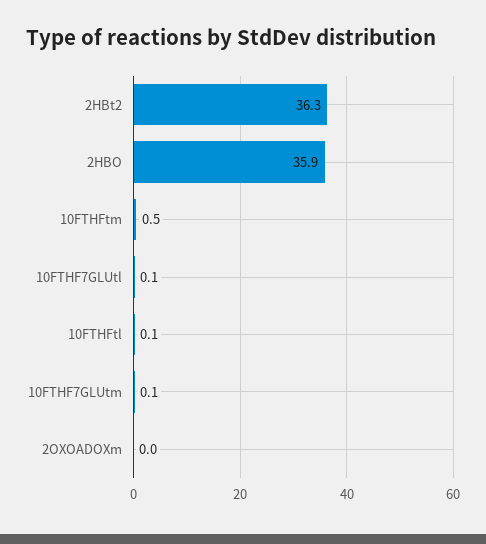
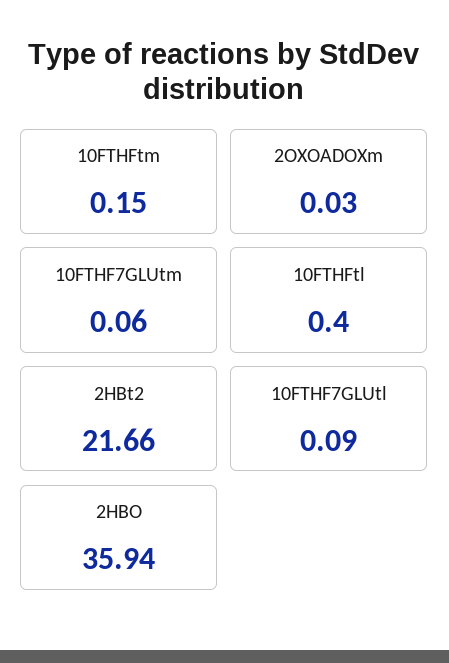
  {
-   "2HBt2": 36.3,
+   "2HBt2": 21.66,
    "2HBO": 35.94,
-   "10FTHFtm": 0.5,
+   "10FTHFtm": 0.15,
    "10FTHF7GLUtl": 0.09,
-   "10FTHFtl": 0.1,
+   "10FTHFtl": 0.4,
    "10FTHF7GLUtm": 0.06,
    "2OXOADOXm": 0.03
  }

